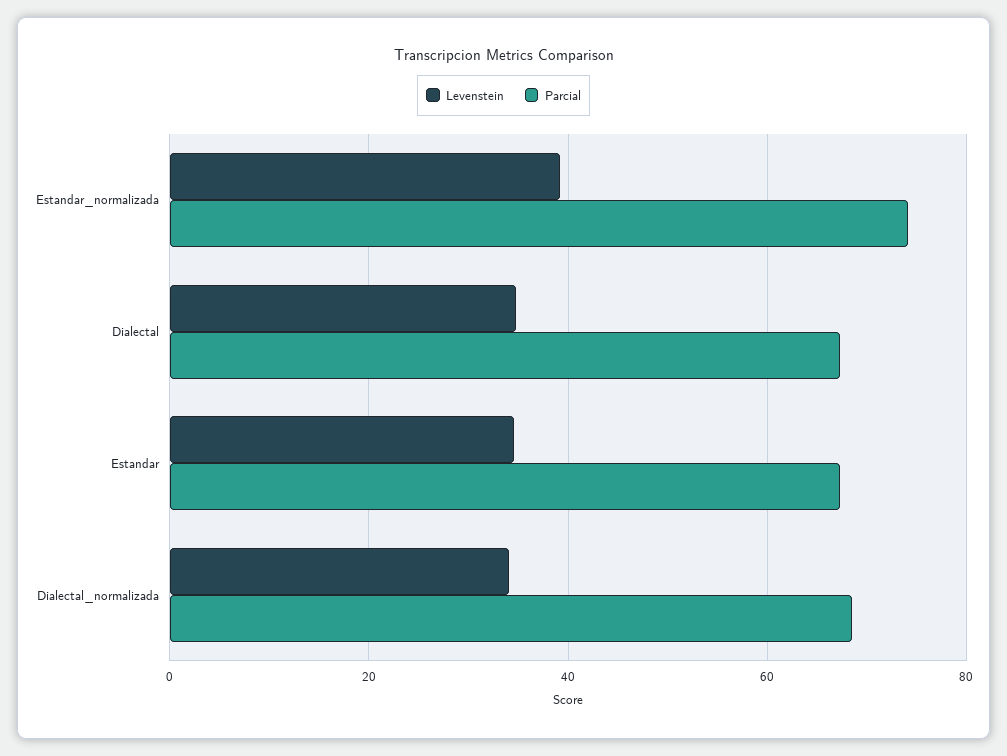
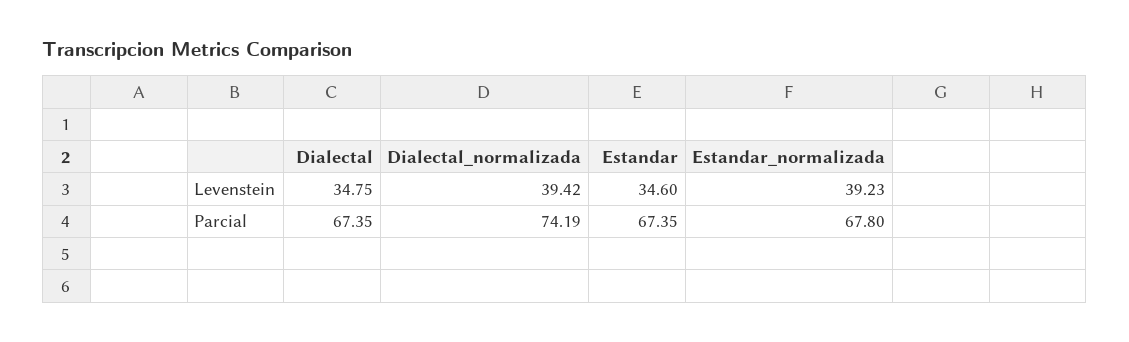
  {
    "Levenstein": {
      "Estandar_normalizada": 39.23,
      "Dialectal": 34.75,
      "Estandar": 34.6,
-     "Dialectal_normalizada": 34
+     "Dialectal_normalizada": 39.42
    },
    "Parcial": {
-     "Estandar_normalizada": 74,
+     "Estandar_normalizada": 67.8,
      "Dialectal": 67.35,
      "Estandar": 67.35,
-     "Dialectal_normalizada": 68
+     "Dialectal_normalizada": 74.19
    }
  }

